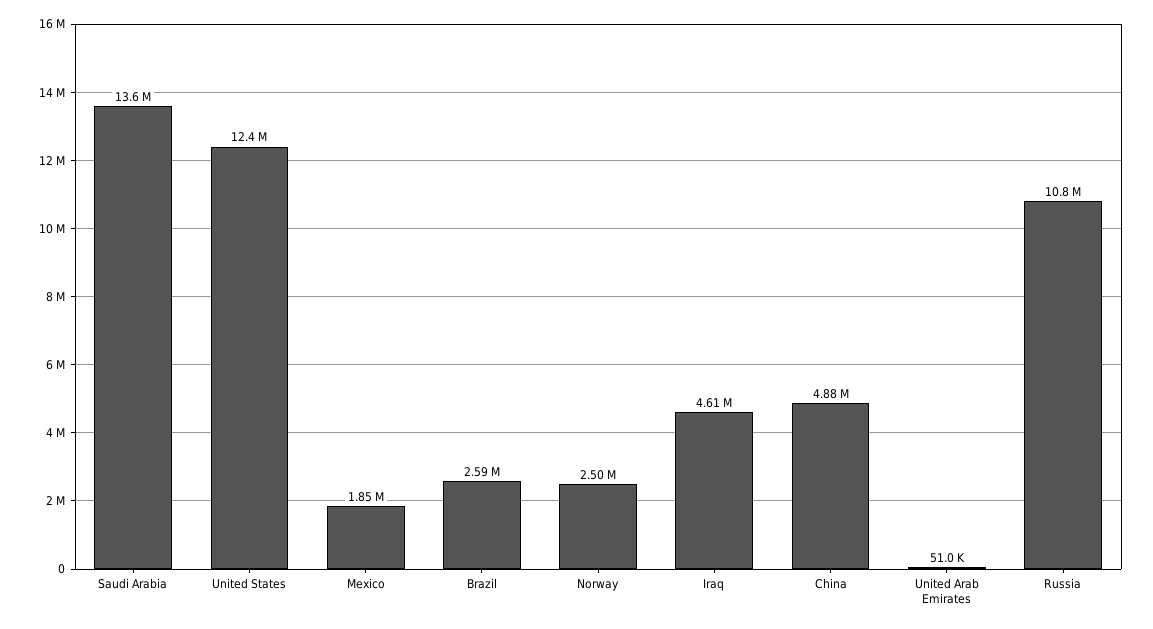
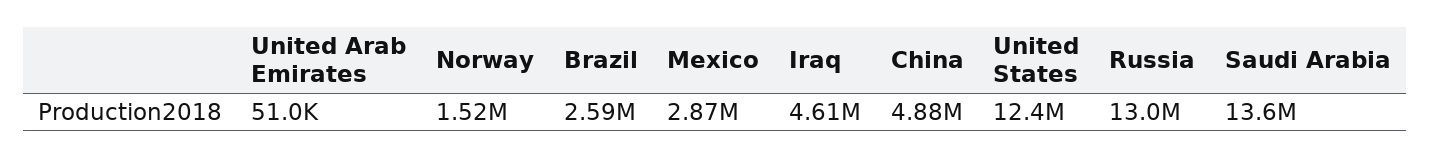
  {
    "Saudi Arabia": 13600000,
    "United States": 12400000,
-   "Mexico": 1850000,
+   "Mexico": 2870000,
    "Brazil": 2590000,
-   "Norway": 2500000,
+   "Norway": 1520000,
    "Iraq": 4610000,
    "China": 4880000,
    "United Arab Emirates": 51000,
-   "Russia": 10800000
+   "Russia": 13000000
  }

